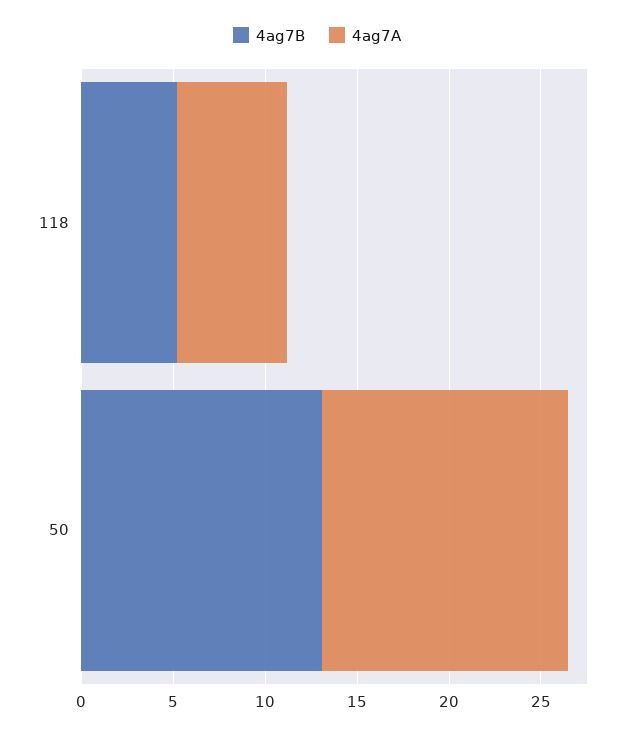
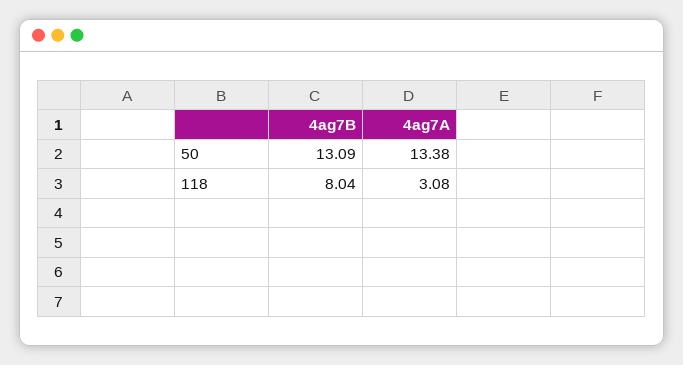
  {
    "4ag7B": {
-     "118": 5,
+     "118": 8.04,
      "50": 13.09
    },
    "4ag7A": {
-     "118": 6,
+     "118": 3.08,
      "50": 13.38
    }
  }

